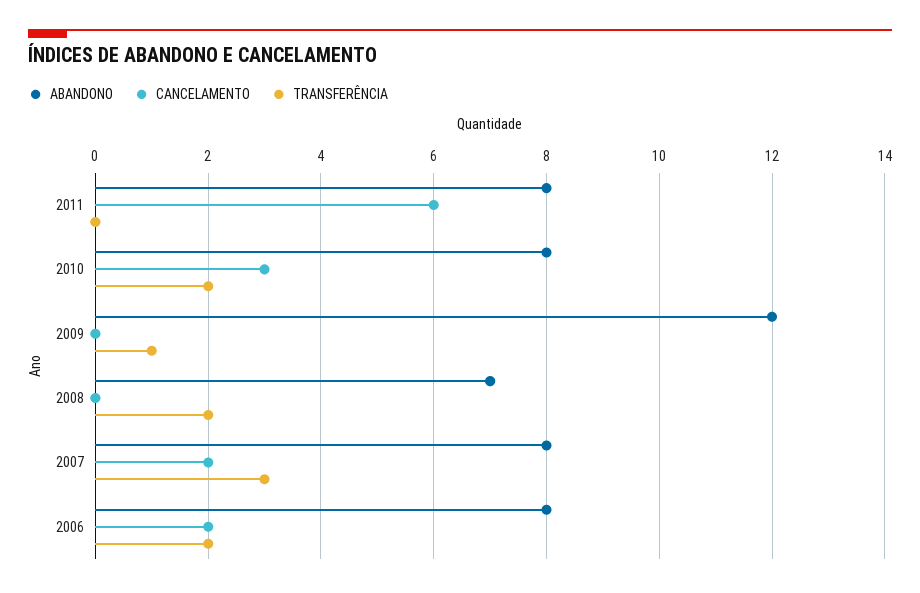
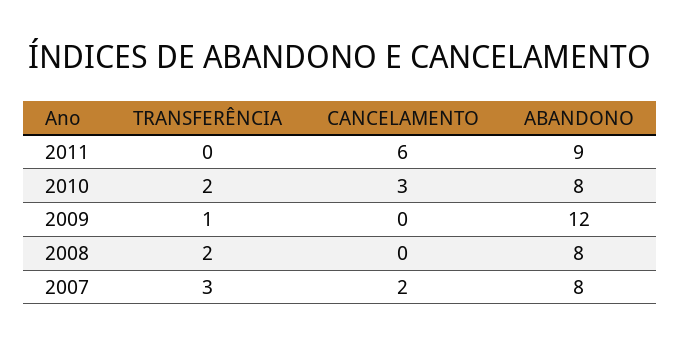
  {
    "ABANDONO": {
-     "2011": 8,
+     "2011": 9,
      "2010": 8,
      "2009": 12,
-     "2008": 7,
+     "2008": 8,
-     "2007": 8,
+     "2007": 8
-     "2006": 8
    },
    "CANCELAMENTO": {
      "2011": 6,
      "2010": 3,
      "2009": 0,
      "2008": 0,
-     "2007": 2,
+     "2007": 2
-     "2006": 2
    },
    "TRANSFERÊNCIA": {
      "2011": 0,
      "2010": 2,
      "2009": 1,
      "2008": 2,
-     "2007": 3,
+     "2007": 3
-     "2006": 2
    }
  }

